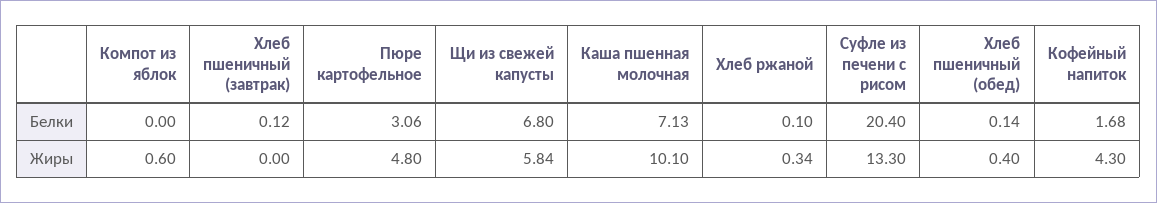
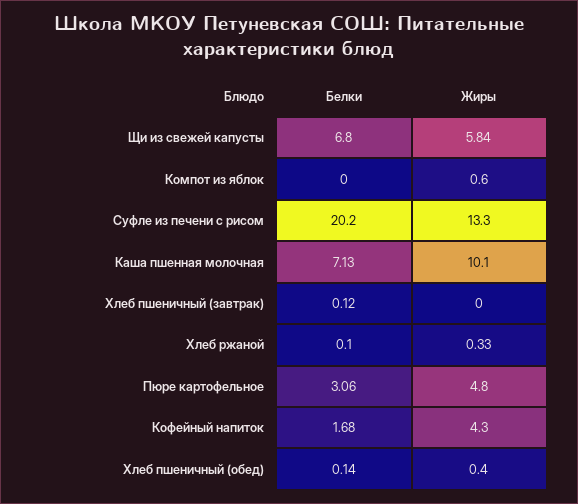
  {
    "Компот из яблок": {
      "Белки": 0,
      "Жиры": 0.6
    },
    "Хлеб пшеничный (завтрак)": {
      "Белки": 0.12,
      "Жиры": 0
    },
    "Пюре картофельное": {
      "Белки": 3.06,
      "Жиры": 4.8
    },
    "Щи из свежей капусты": {
      "Белки": 6.8,
      "Жиры": 5.84
    },
    "Каша пшенная молочная": {
      "Белки": 7.13,
      "Жиры": 10.1
    },
    "Хлеб ржаной": {
      "Белки": 0.1,
-     "Жиры": 0.34
+     "Жиры": 0.33
    },
    "Суфле из печени с рисом": {
-     "Белки": 20.4,
+     "Белки": 20.2,
      "Жиры": 13.3
    },
    "Хлеб пшеничный (обед)": {
      "Белки": 0.14,
      "Жиры": 0.4
    },
    "Кофейный напиток": {
      "Белки": 1.68,
      "Жиры": 4.3
    }
  }

